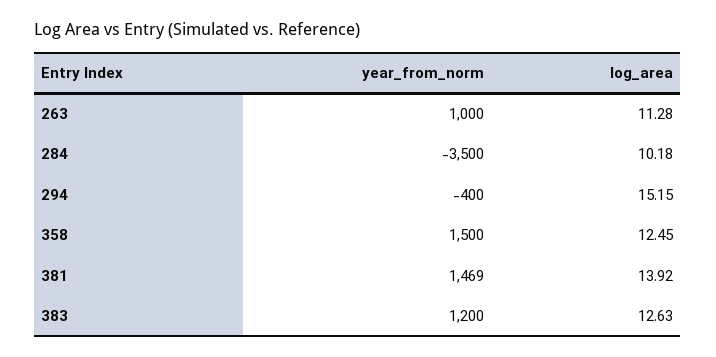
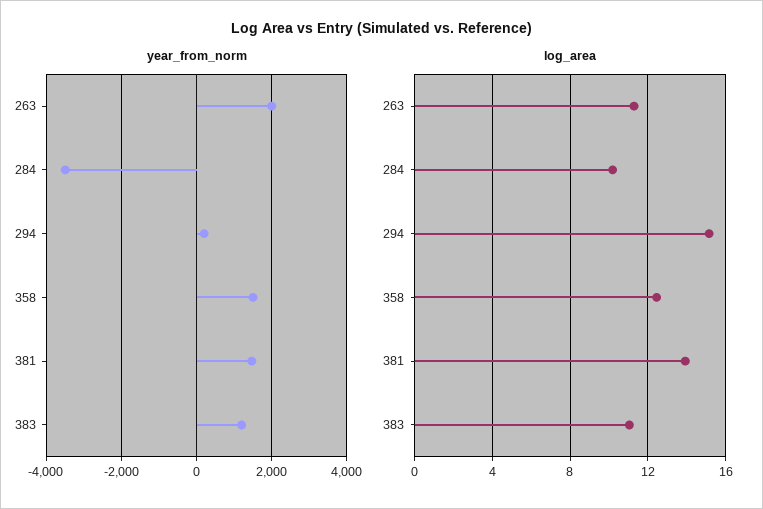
  {
    "year_from_norm": {
-     "263": 1000,
+     "263": 2000,
      "284": -3500,
-     "294": -400,
+     "294": 200,
      "358": 1500,
      "381": 1469,
      "383": 1200
    },
    "log_area": {
      "263": 11.28,
      "284": 10.18,
      "294": 15.15,
      "358": 12.45,
      "381": 13.92,
-     "383": 12.63
+     "383": 11
    }
  }

